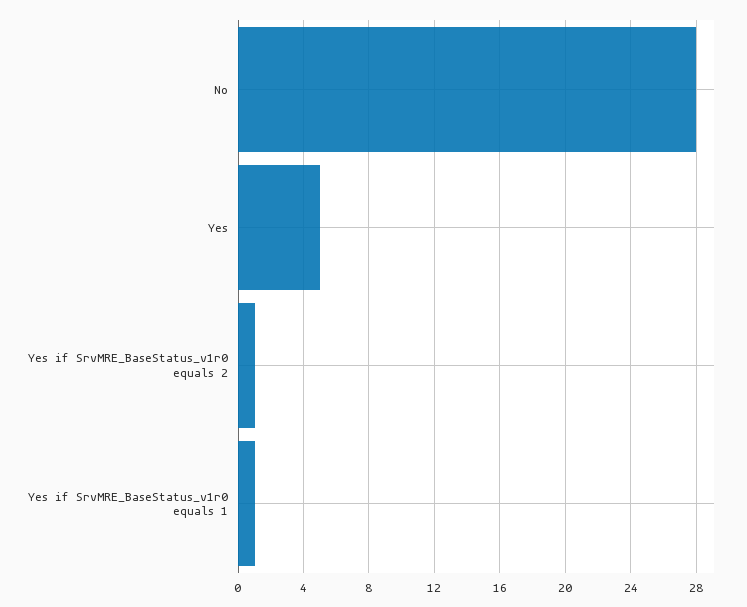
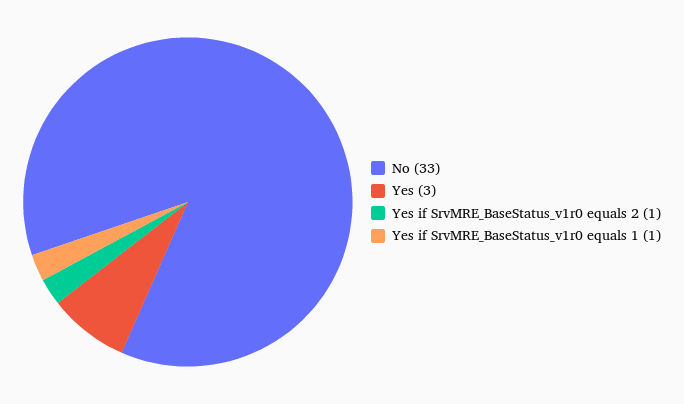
  {
-   "No": 28,
+   "No": 33,
-   "Yes": 5,
+   "Yes": 3,
    "Yes if SrvMRE_BaseStatus_v1r0 equals 2": 1,
    "Yes if SrvMRE_BaseStatus_v1r0 equals 1": 1
  }

